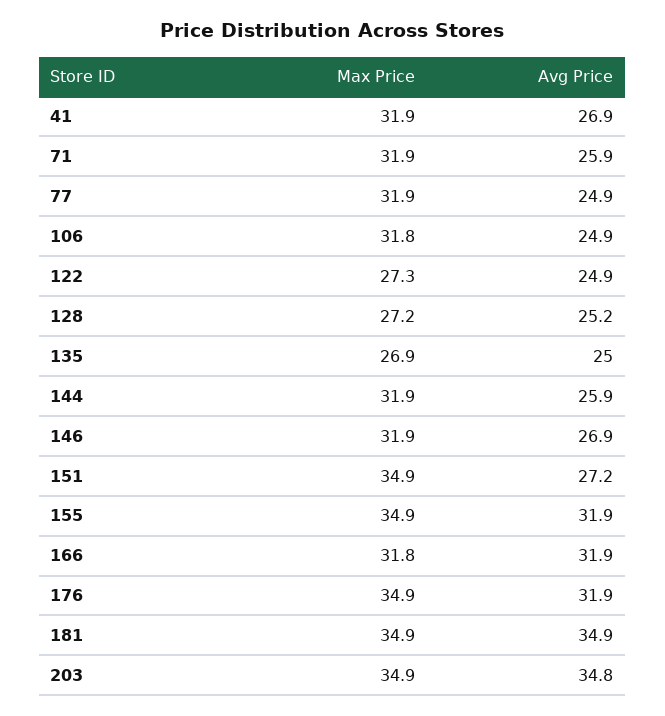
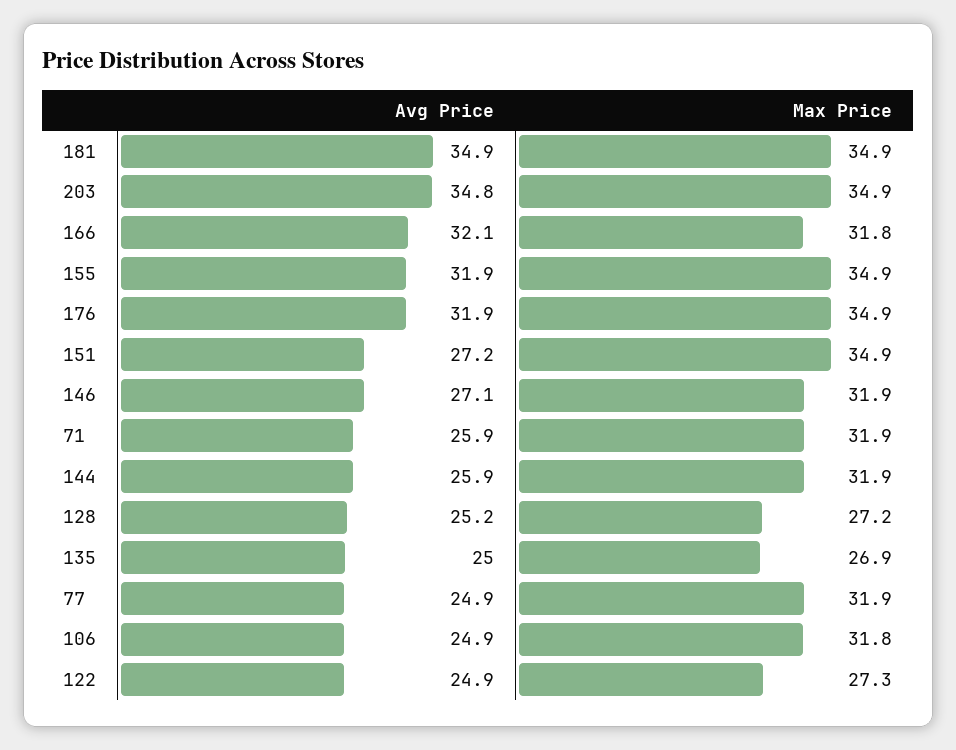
  {
    "Max Price": {
-     "41": 31.9,
      "71": 31.9,
      "77": 31.9,
      "106": 31.8,
      "122": 27.3,
      "128": 27.2,
      "135": 26.9,
      "144": 31.9,
      "146": 31.9,
      "151": 34.9,
      "155": 34.9,
      "166": 31.8,
      "176": 34.9,
      "181": 34.9,
      "203": 34.9
    },
    "Avg Price": {
-     "41": 26.9,
      "71": 25.9,
      "77": 24.9,
      "106": 24.9,
      "122": 24.9,
      "128": 25.2,
      "135": 25,
      "144": 25.9,
-     "146": 26.9,
+     "146": 27.1,
      "151": 27.2,
      "155": 31.9,
-     "166": 31.9,
+     "166": 32.1,
      "176": 31.9,
      "181": 34.9,
      "203": 34.8
    }
  }

